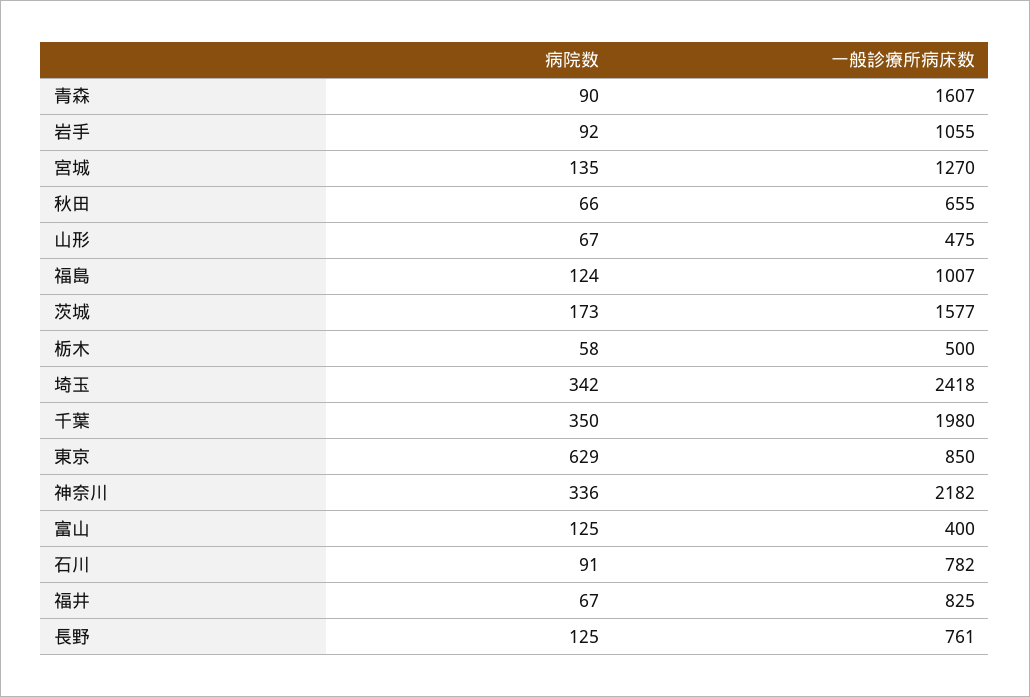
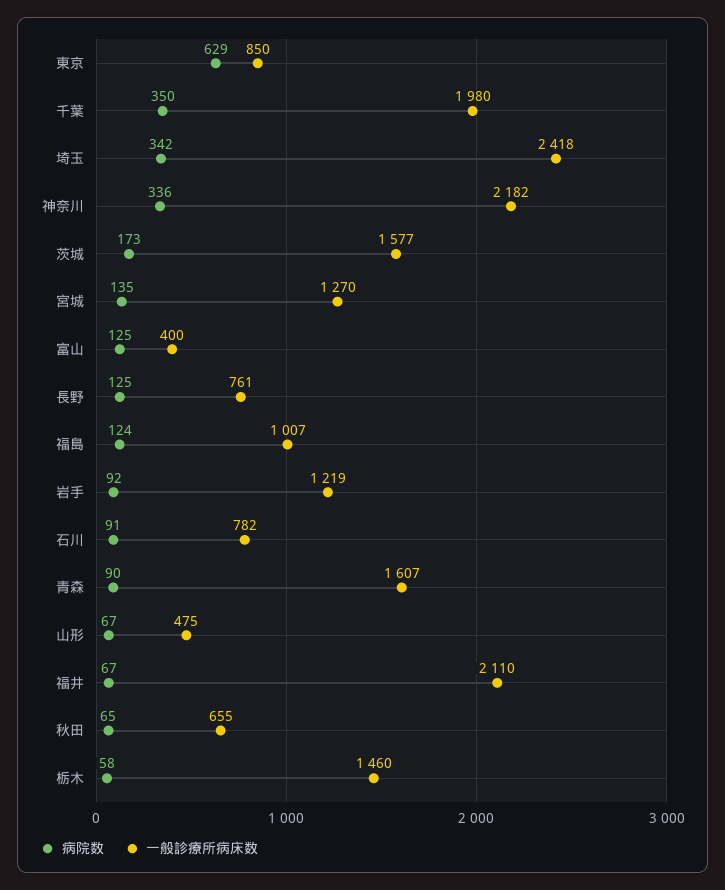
  {
    "病院数": {
      "青森": 90,
      "岩手": 92,
      "宮城": 135,
-     "秋田": 66,
+     "秋田": 65,
      "山形": 67,
      "福島": 124,
      "茨城": 173,
      "栃木": 58,
      "埼玉": 342,
      "千葉": 350,
      "東京": 629,
      "神奈川": 336,
      "富山": 125,
      "石川": 91,
      "福井": 67,
      "長野": 125
    },
    "一般診療所病床数": {
      "青森": 1607,
-     "岩手": 1055,
+     "岩手": 1219,
      "宮城": 1270,
      "秋田": 655,
      "山形": 475,
      "福島": 1007,
      "茨城": 1577,
-     "栃木": 500,
+     "栃木": 1460,
      "埼玉": 2418,
      "千葉": 1980,
      "東京": 850,
      "神奈川": 2182,
      "富山": 400,
      "石川": 782,
-     "福井": 825,
+     "福井": 2110,
      "長野": 761
    }
  }

